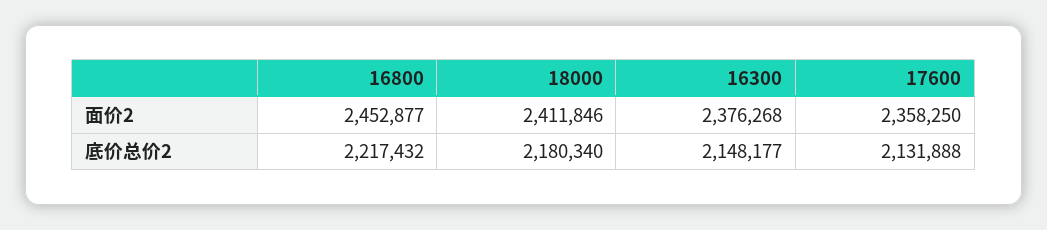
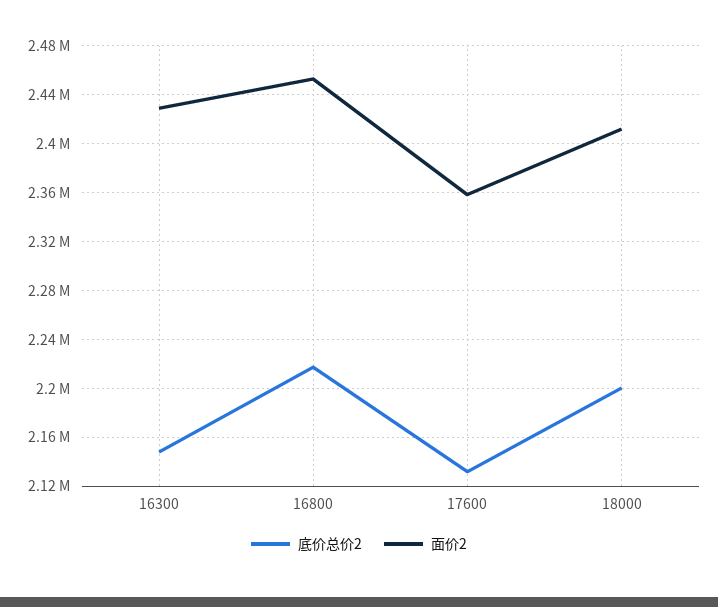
  {
    "面价2": {
      "16800": 2452877,
      "18000": 2411846,
-     "16300": 2376268,
+     "16300": 2430000,
      "17600": 2358250
    },
    "底价总价2": {
      "16800": 2217432,
-     "18000": 2180340,
+     "18000": 2200000,
      "16300": 2148177,
      "17600": 2131888
    }
  }

